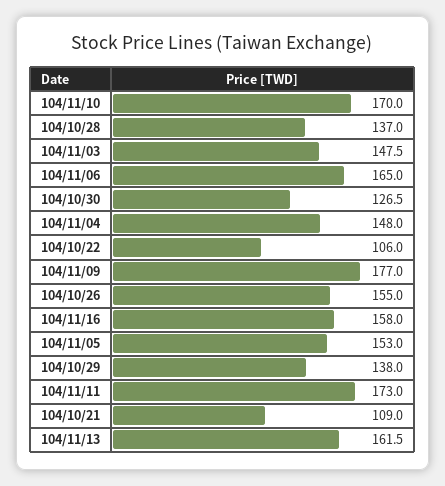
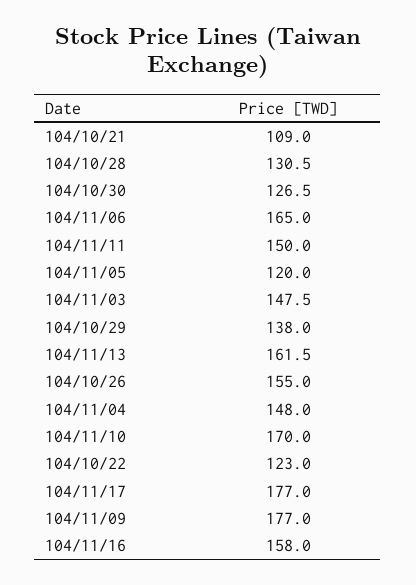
  {
    "104/11/10": 170,
-   "104/10/28": 137,
+   "104/10/28": 130.5,
    "104/11/03": 147.5,
    "104/11/06": 165,
    "104/10/30": 126.5,
    "104/11/04": 148,
-   "104/10/22": 106,
+   "104/10/22": 123,
    "104/11/09": 177,
    "104/10/26": 155,
    "104/11/16": 158,
-   "104/11/05": 153,
+   "104/11/05": 120,
    "104/10/29": 138,
-   "104/11/11": 173,
+   "104/11/11": 150,
    "104/10/21": 109,
-   "104/11/13": 161.5
+   "104/11/13": 161.5,
+   "104/11/17": 177
  }

